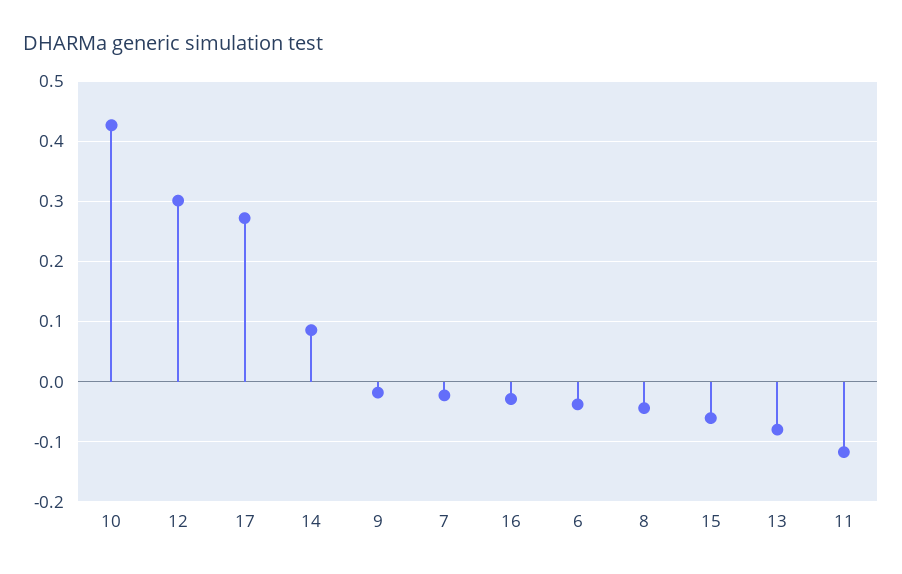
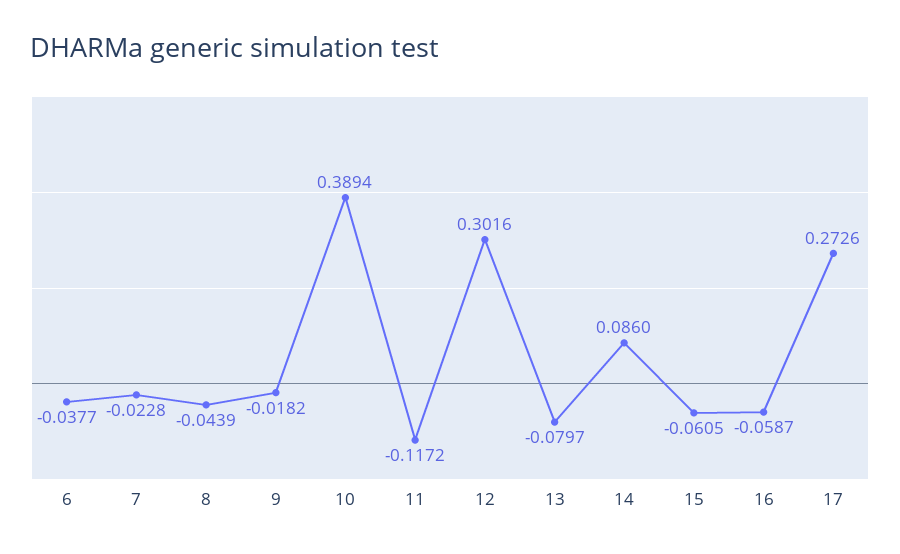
  {
-   "10": 0.43,
+   "10": 0.3894,
    "12": 0.3016,
    "17": 0.2726,
    "14": 0.086,
    "9": -0.0182,
    "7": -0.0228,
-   "16": -0.03,
+   "16": -0.0587,
    "6": -0.0377,
    "8": -0.0439,
    "15": -0.0605,
    "13": -0.0797,
    "11": -0.1172
  }

